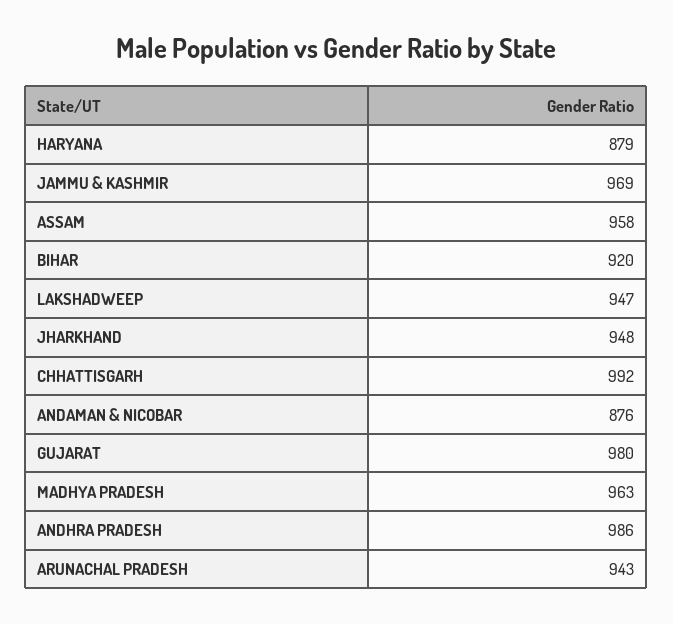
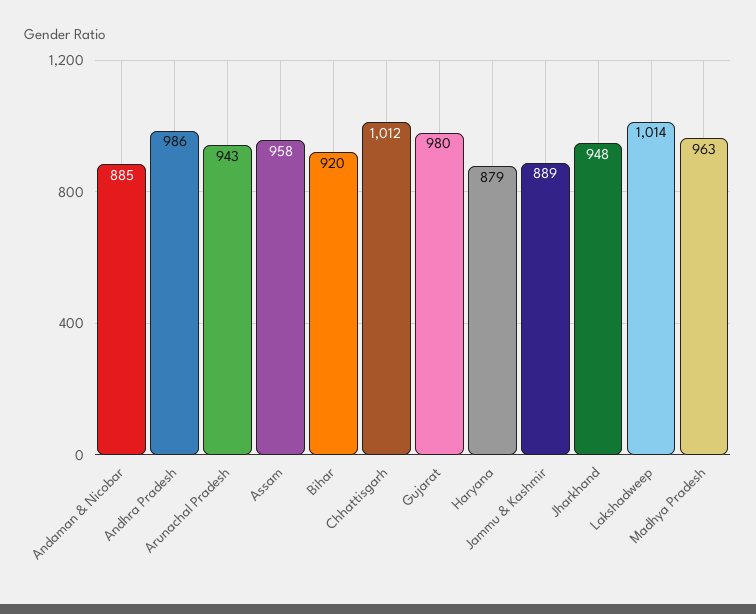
  {
    "HARYANA": 879,
-   "JAMMU & KASHMIR": 969,
+   "JAMMU & KASHMIR": 889,
    "ASSAM": 958,
    "BIHAR": 920,
-   "LAKSHADWEEP": 947,
+   "LAKSHADWEEP": 1014,
    "JHARKHAND": 948,
-   "CHHATTISGARH": 992,
+   "CHHATTISGARH": 1012,
-   "ANDAMAN & NICOBAR": 876,
+   "ANDAMAN & NICOBAR": 885,
    "GUJARAT": 980,
    "MADHYA PRADESH": 963,
    "ANDHRA PRADESH": 986,
    "ARUNACHAL PRADESH": 943
  }

